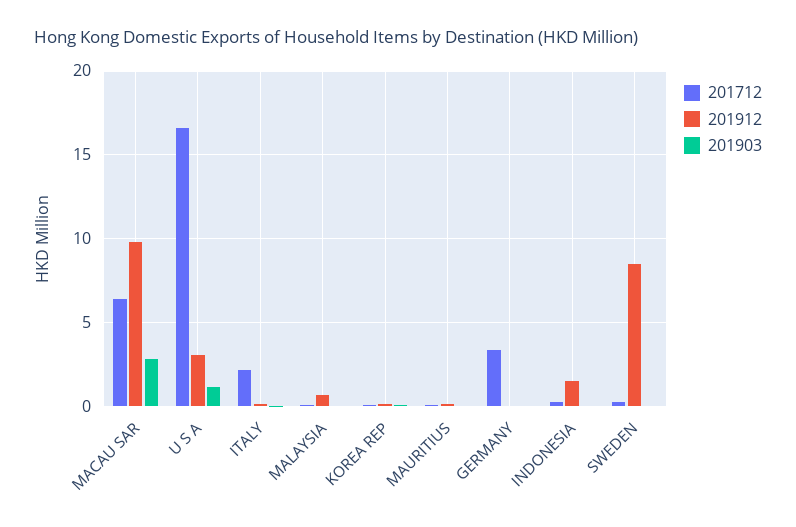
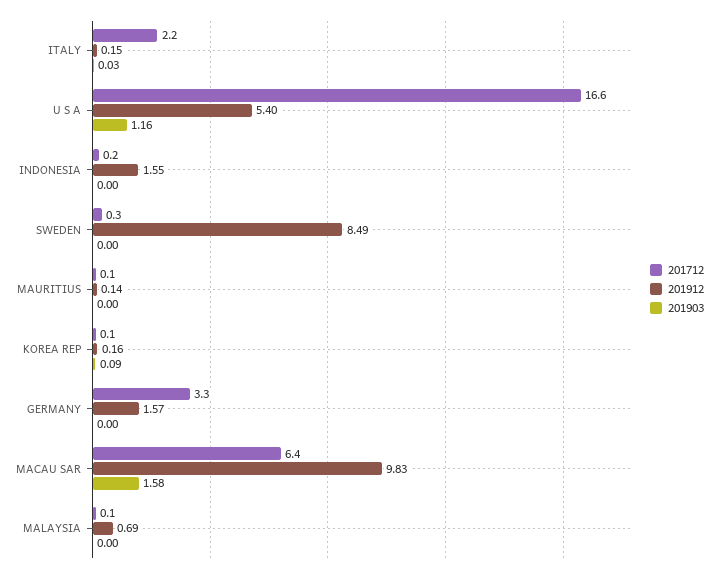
  {
    "201712": {
      "MACAU SAR": 6.4,
      "U S A": 16.6,
      "ITALY": 2.2,
      "MALAYSIA": 0.1,
      "KOREA REP": 0.1,
      "MAURITIUS": 0.1,
      "GERMANY": 3.3,
      "INDONESIA": 0.2,
      "SWEDEN": 0.3
    },
    "201912": {
      "MACAU SAR": 9.83,
-     "U S A": 3,
+     "U S A": 5.4,
      "ITALY": 0.15,
      "MALAYSIA": 0.69,
      "KOREA REP": 0.16,
      "MAURITIUS": 0.14,
-     "GERMANY": 0,
+     "GERMANY": 1.57,
      "INDONESIA": 1.55,
      "SWEDEN": 8.49
    },
    "201903": {
-     "MACAU SAR": 3,
+     "MACAU SAR": 1.58,
      "U S A": 1.16,
      "ITALY": 0.03,
      "MALAYSIA": 0,
      "KOREA REP": 0.09,
      "MAURITIUS": 0,
      "GERMANY": 0,
      "INDONESIA": 0,
      "SWEDEN": 0
    }
  }

